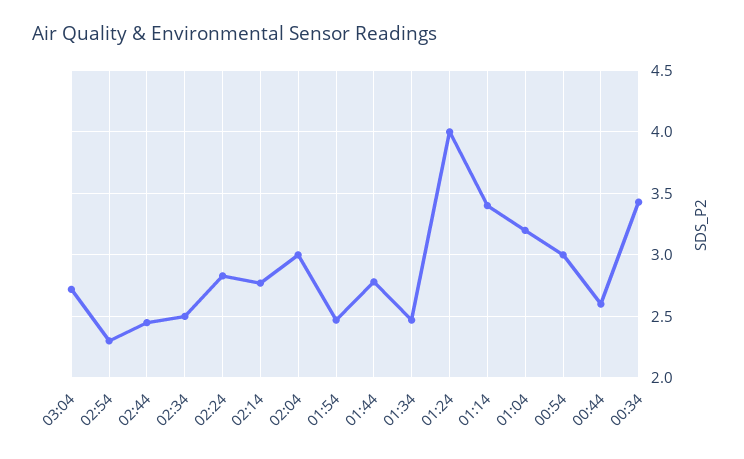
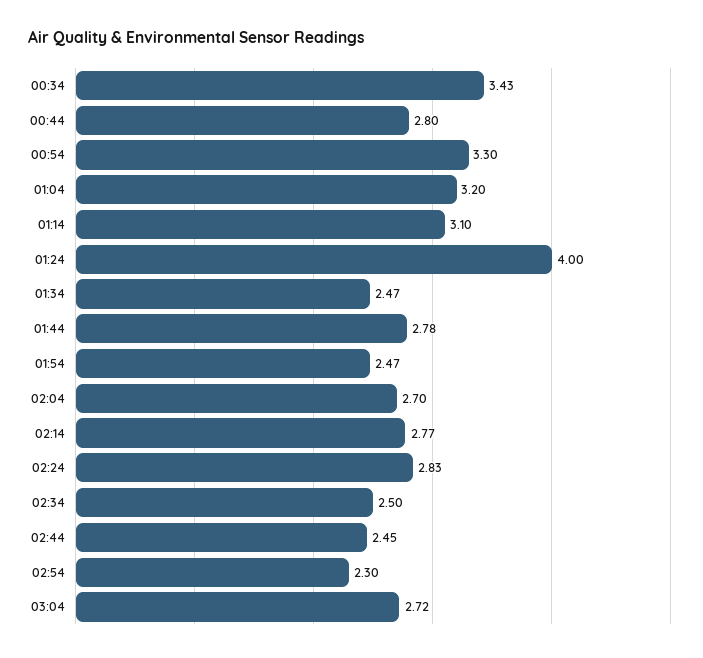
  {
    "03:04": 2.72,
    "02:54": 2.3,
    "02:44": 2.45,
    "02:34": 2.5,
    "02:24": 2.83,
    "02:14": 2.77,
-   "02:04": 3,
+   "02:04": 2.7,
    "01:54": 2.47,
    "01:44": 2.78,
    "01:34": 2.47,
    "01:24": 4,
-   "01:14": 3.4,
+   "01:14": 3.1,
    "01:04": 3.2,
-   "00:54": 3,
+   "00:54": 3.3,
-   "00:44": 2.6,
+   "00:44": 2.8,
    "00:34": 3.43
  }

